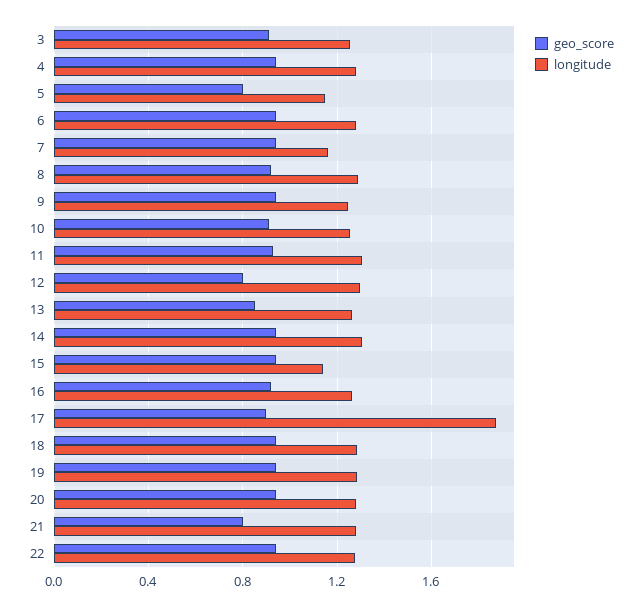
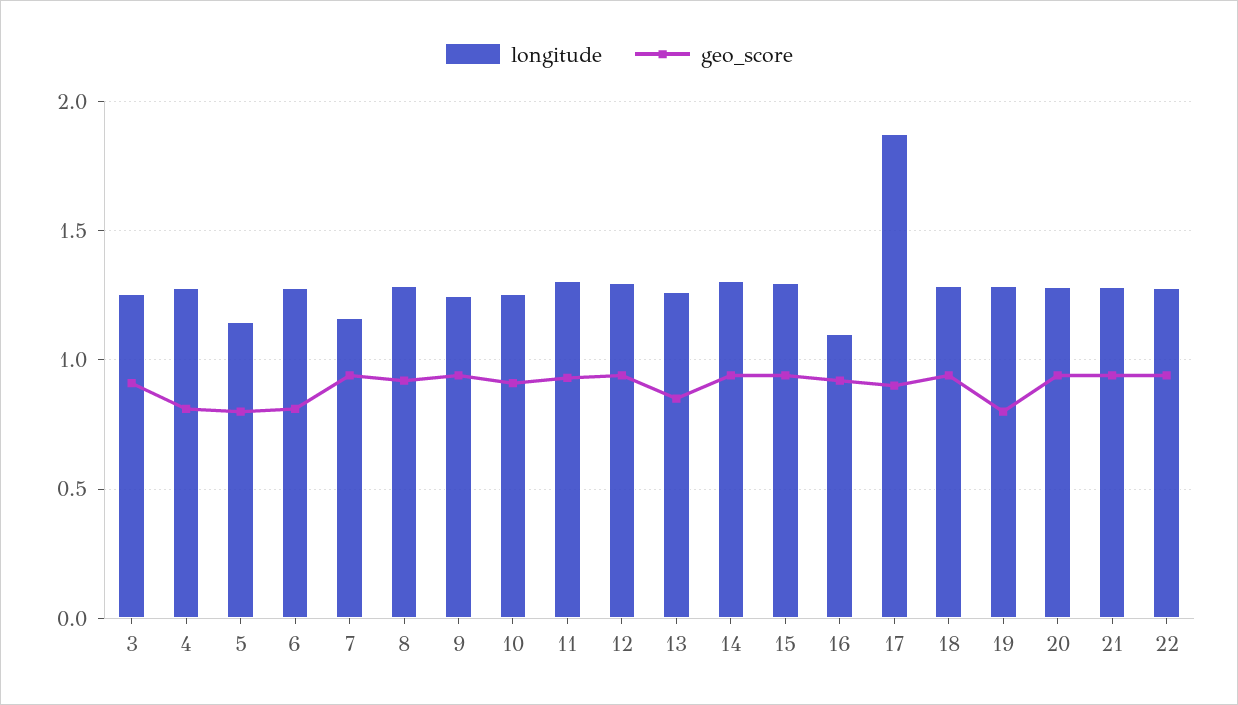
  {
    "geo_score": {
      "3": 0.9,
-     "4": 0.95,
+     "4": 0.8,
      "5": 0.8,
-     "6": 0.95,
+     "6": 0.8,
      "7": 0.95,
      "8": 0.9,
      "9": 0.95,
      "10": 0.9,
      "11": 0.95,
-     "12": 0.8,
+     "12": 0.95,
      "13": 0.85,
      "14": 0.95,
      "15": 0.95,
      "16": 0.9,
      "17": 0.9,
      "18": 0.95,
-     "19": 0.95,
+     "19": 0.8,
      "20": 0.95,
-     "21": 0.8,
+     "21": 0.95,
      "22": 0.95
    },
    "longitude": {
      "3": 1.25,
      "4": 1.3,
      "5": 1.15,
      "6": 1.3,
      "7": 1.15,
      "8": 1.3,
      "9": 1.25,
      "10": 1.25,
      "11": 1.3,
      "12": 1.3,
      "13": 1.25,
      "14": 1.3,
-     "15": 1.15,
+     "15": 1.3,
-     "16": 1.25,
+     "16": 1.1,
      "17": 1.85,
      "18": 1.3,
      "19": 1.3,
      "20": 1.3,
      "21": 1.3,
      "22": 1.3
    }
  }

